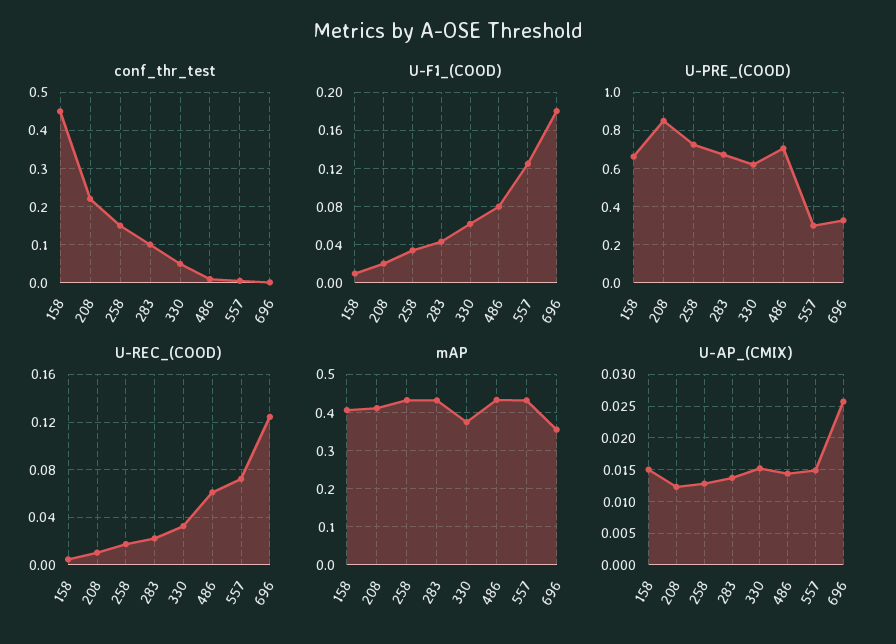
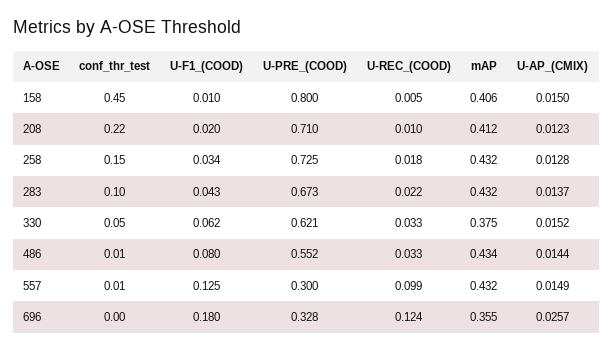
  {
    "conf_thr_test": {
      "158": 0.45,
      "208": 0.22,
      "258": 0.15,
      "283": 0.1,
      "330": 0.05,
      "486": 0.01,
      "557": 0.01,
      "696": 0
    },
    "U-F1_(COOD)": {
      "158": 0.01,
      "208": 0.02,
      "258": 0.034,
      "283": 0.043,
      "330": 0.062,
      "486": 0.08,
      "557": 0.125,
      "696": 0.18
    },
    "U-PRE_(COOD)": {
-     "158": 0.65,
+     "158": 0.8,
-     "208": 0.85,
+     "208": 0.71,
      "258": 0.725,
      "283": 0.673,
      "330": 0.621,
-     "486": 0.7,
+     "486": 0.552,
      "557": 0.3,
      "696": 0.328
    },
    "U-REC_(COOD)": {
      "158": 0.005,
      "208": 0.01,
      "258": 0.018,
      "283": 0.022,
      "330": 0.033,
-     "486": 0.06,
+     "486": 0.033,
-     "557": 0.07,
+     "557": 0.099,
      "696": 0.124
    },
    "mAP": {
      "158": 0.406,
      "208": 0.412,
      "258": 0.432,
      "283": 0.432,
      "330": 0.375,
      "486": 0.434,
      "557": 0.432,
      "696": 0.355
    },
    "U-AP_(CMIX)": {
      "158": 0.015,
      "208": 0.0123,
      "258": 0.0128,
      "283": 0.0137,
      "330": 0.0152,
      "486": 0.0144,
      "557": 0.0149,
      "696": 0.0257
    }
  }

